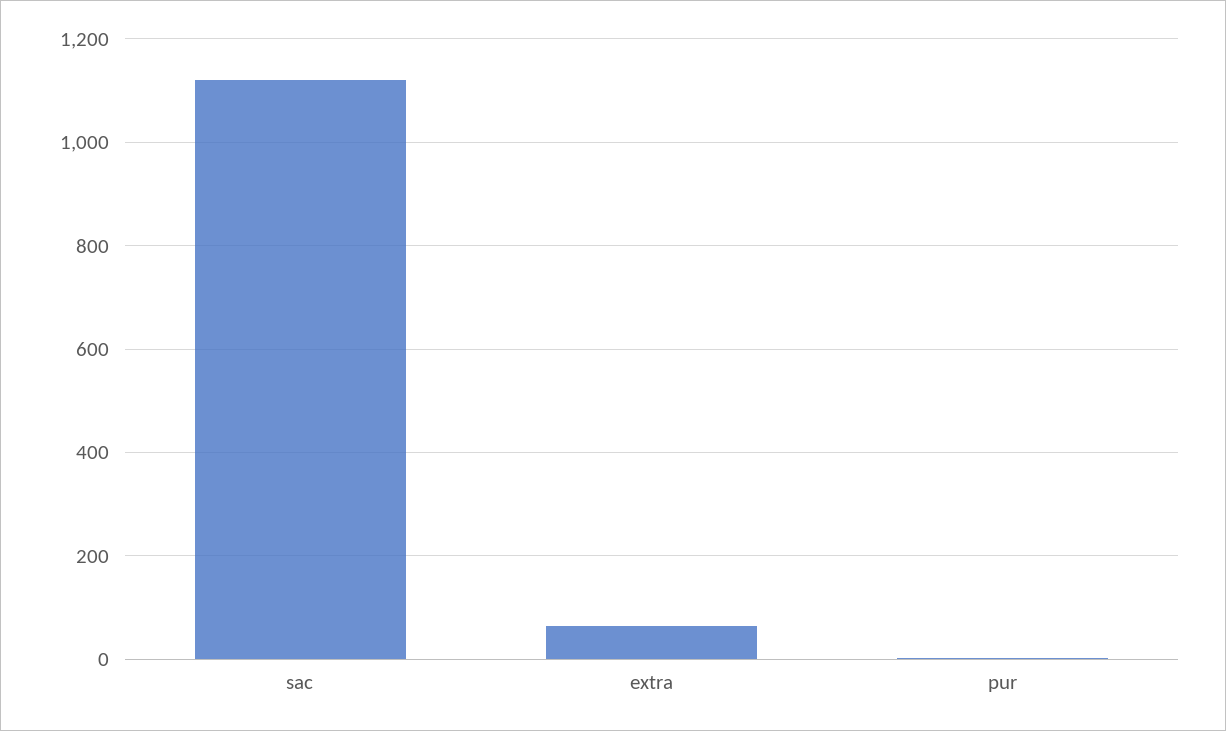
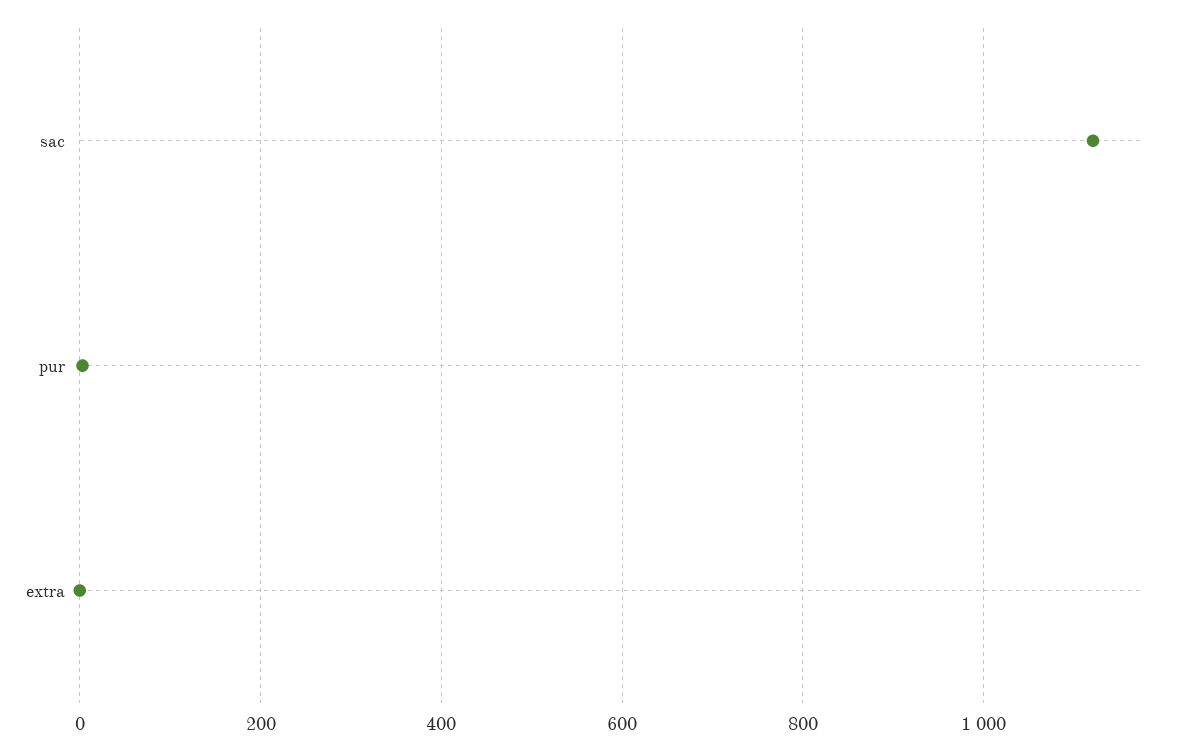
  {
    "sac": 1120,
-   "extra": 60,
+   "extra": 0,
    "pur": 0
  }

